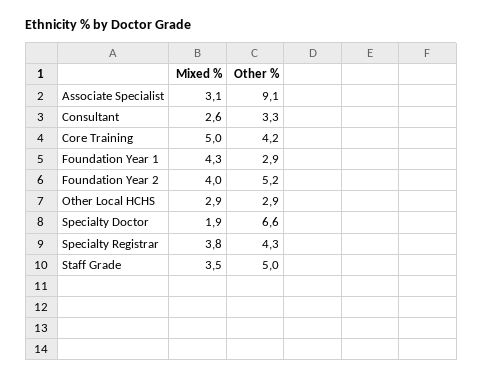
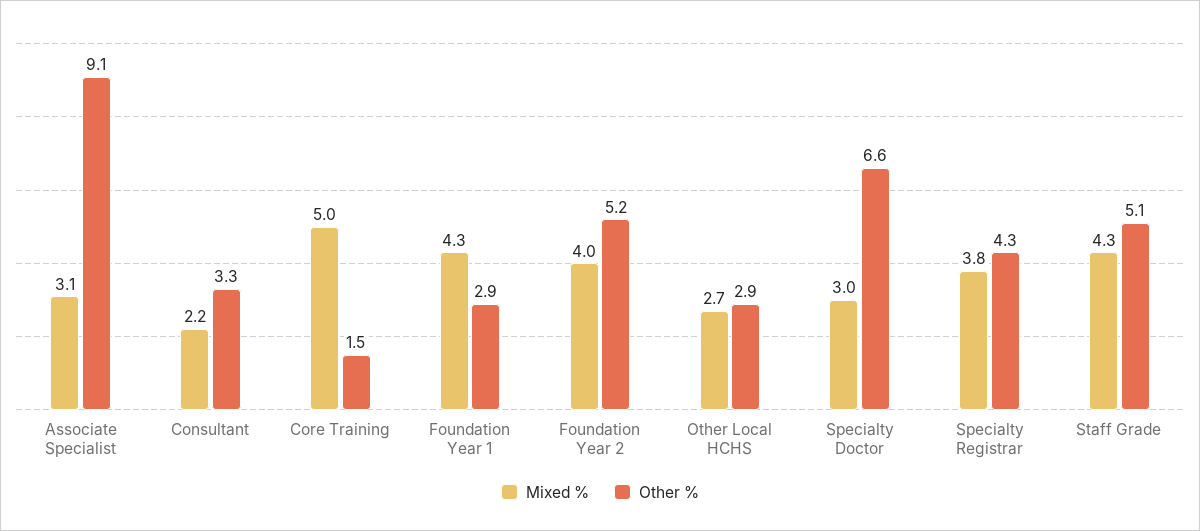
  {
    "Mixed %": {
      "Associate Specialist": 3.1,
-     "Consultant": 2.6,
+     "Consultant": 2.2,
      "Core Training": 5,
      "Foundation Year 1": 4.3,
      "Foundation Year 2": 4,
-     "Other Local HCHS": 2.9,
+     "Other Local HCHS": 2.7,
-     "Specialty Doctor": 1.9,
+     "Specialty Doctor": 3,
      "Specialty Registrar": 3.8,
-     "Staff Grade": 3.5
+     "Staff Grade": 4.3
    },
    "Other %": {
      "Associate Specialist": 9.1,
      "Consultant": 3.3,
-     "Core Training": 4.2,
+     "Core Training": 1.5,
      "Foundation Year 1": 2.9,
      "Foundation Year 2": 5.2,
      "Other Local HCHS": 2.9,
      "Specialty Doctor": 6.6,
      "Specialty Registrar": 4.3,
-     "Staff Grade": 5
+     "Staff Grade": 5.1
    }
  }

